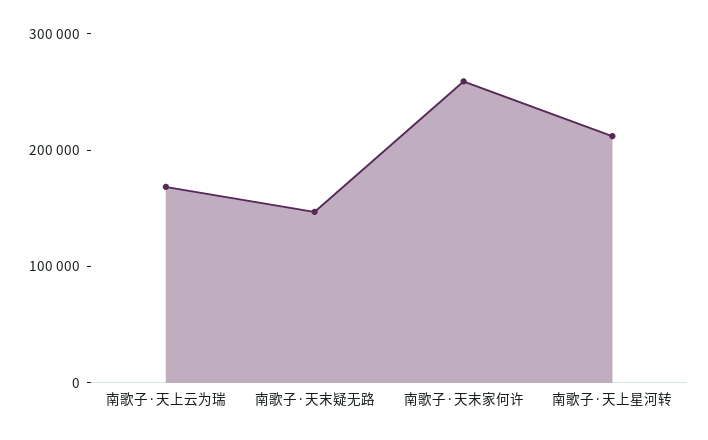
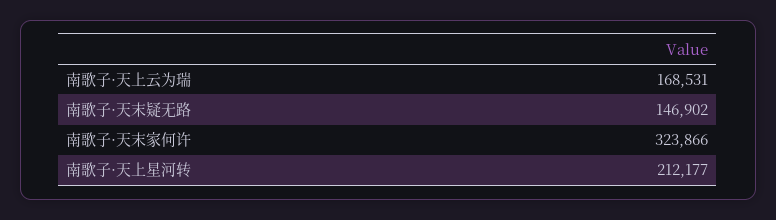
  {
    "南歌子·天上云为瑞": 168531,
    "南歌子·天末疑无路": 146902,
-   "南歌子·天末家何许": 260000,
+   "南歌子·天末家何许": 323866,
    "南歌子·天上星河转": 212177
  }

